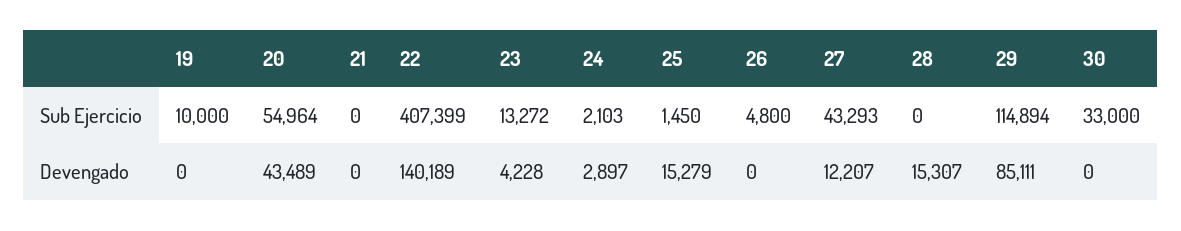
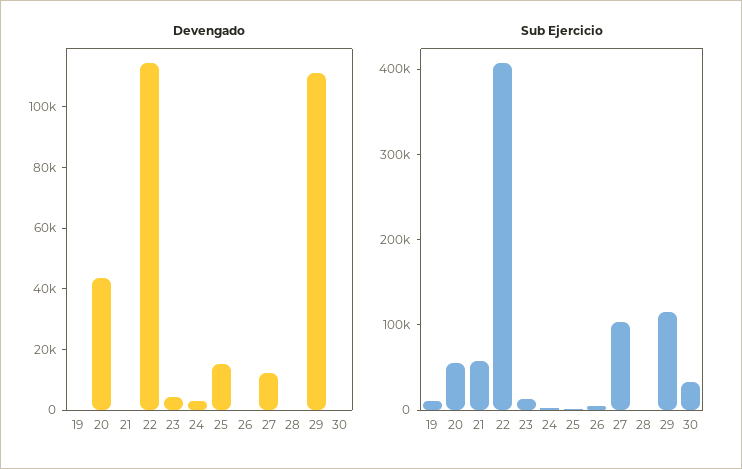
  {
    "Sub Ejercicio": {
      "19": 10000,
      "20": 54964,
-     "21": 0,
+     "21": 60000,
      "22": 407399,
      "23": 13272,
      "24": 2103,
      "25": 1450,
      "26": 4800,
-     "27": 43293,
+     "27": 100000,
      "28": 0,
      "29": 114894,
      "30": 33000
    },
    "Devengado": {
      "19": 0,
      "20": 43489,
      "21": 0,
-     "22": 140189,
+     "22": 115000,
      "23": 4228,
      "24": 2897,
      "25": 15279,
      "26": 0,
      "27": 12207,
-     "28": 15307,
+     "28": 0,
-     "29": 85111,
+     "29": 110000,
      "30": 0
    }
  }

